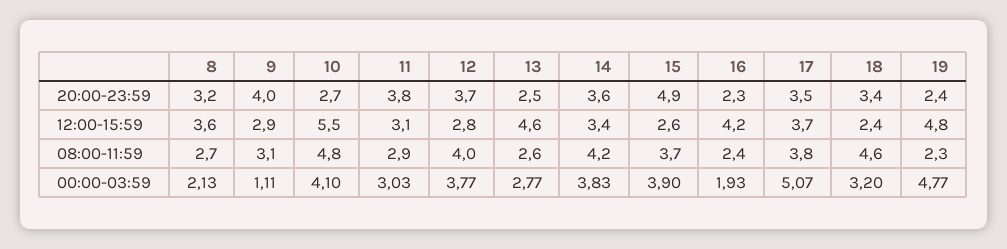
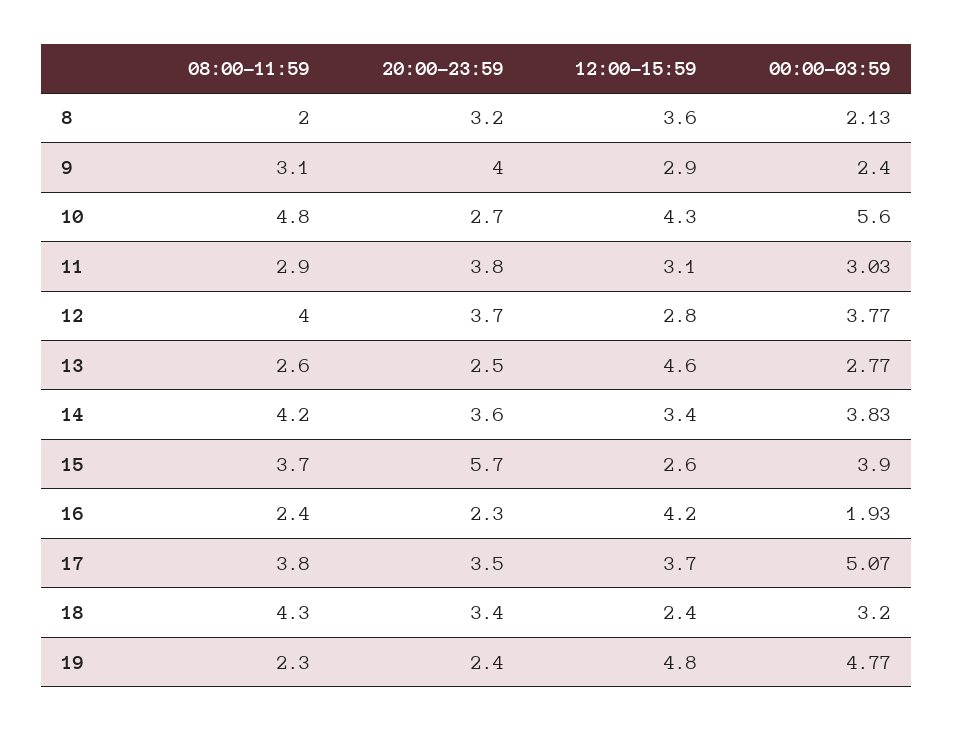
  {
    "8": {
      "20:00-23:59": 3.2,
      "12:00-15:59": 3.6,
-     "08:00-11:59": 2.7,
+     "08:00-11:59": 2,
      "00:00-03:59": 2.13
    },
    "9": {
      "20:00-23:59": 4,
      "12:00-15:59": 2.9,
      "08:00-11:59": 3.1,
-     "00:00-03:59": 1.11
+     "00:00-03:59": 2.4
    },
    "10": {
      "20:00-23:59": 2.7,
-     "12:00-15:59": 5.5,
+     "12:00-15:59": 4.3,
      "08:00-11:59": 4.8,
-     "00:00-03:59": 4.1
+     "00:00-03:59": 5.6
    },
    "11": {
      "20:00-23:59": 3.8,
      "12:00-15:59": 3.1,
      "08:00-11:59": 2.9,
      "00:00-03:59": 3.03
    },
    "12": {
      "20:00-23:59": 3.7,
      "12:00-15:59": 2.8,
      "08:00-11:59": 4,
      "00:00-03:59": 3.77
    },
    "13": {
      "20:00-23:59": 2.5,
      "12:00-15:59": 4.6,
      "08:00-11:59": 2.6,
      "00:00-03:59": 2.77
    },
    "14": {
      "20:00-23:59": 3.6,
      "12:00-15:59": 3.4,
      "08:00-11:59": 4.2,
      "00:00-03:59": 3.83
    },
    "15": {
-     "20:00-23:59": 4.9,
+     "20:00-23:59": 5.7,
      "12:00-15:59": 2.6,
      "08:00-11:59": 3.7,
      "00:00-03:59": 3.9
    },
    "16": {
      "20:00-23:59": 2.3,
      "12:00-15:59": 4.2,
      "08:00-11:59": 2.4,
      "00:00-03:59": 1.93
    },
    "17": {
      "20:00-23:59": 3.5,
      "12:00-15:59": 3.7,
      "08:00-11:59": 3.8,
      "00:00-03:59": 5.07
    },
    "18": {
      "20:00-23:59": 3.4,
      "12:00-15:59": 2.4,
-     "08:00-11:59": 4.6,
+     "08:00-11:59": 4.3,
      "00:00-03:59": 3.2
    },
    "19": {
      "20:00-23:59": 2.4,
      "12:00-15:59": 4.8,
      "08:00-11:59": 2.3,
      "00:00-03:59": 4.77
    }
  }

